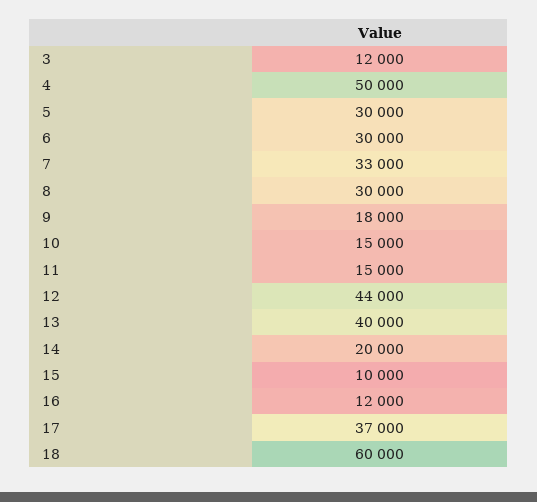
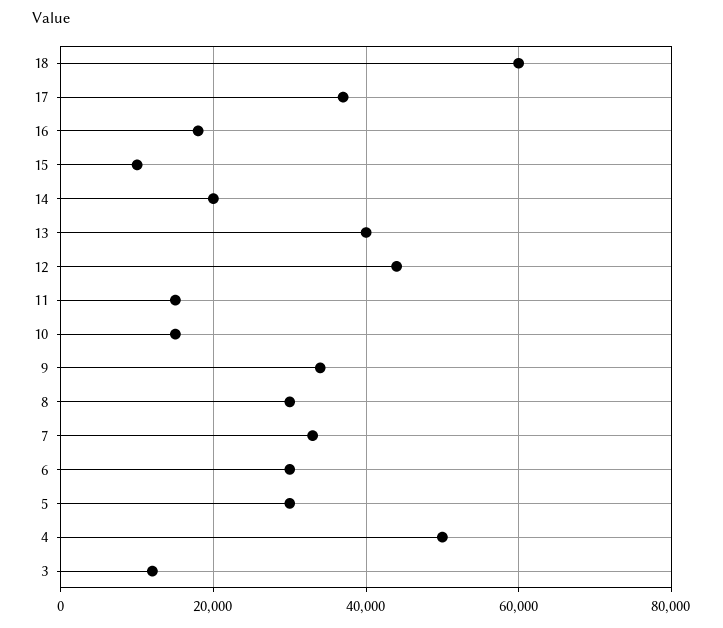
  {
    "3": 12000,
    "4": 50000,
    "5": 30000,
    "6": 30000,
    "7": 33000,
    "8": 30000,
-   "9": 18000,
+   "9": 34000,
    "10": 15000,
    "11": 15000,
    "12": 44000,
    "13": 40000,
    "14": 20000,
    "15": 10000,
-   "16": 12000,
+   "16": 18000,
    "17": 37000,
    "18": 60000
  }

